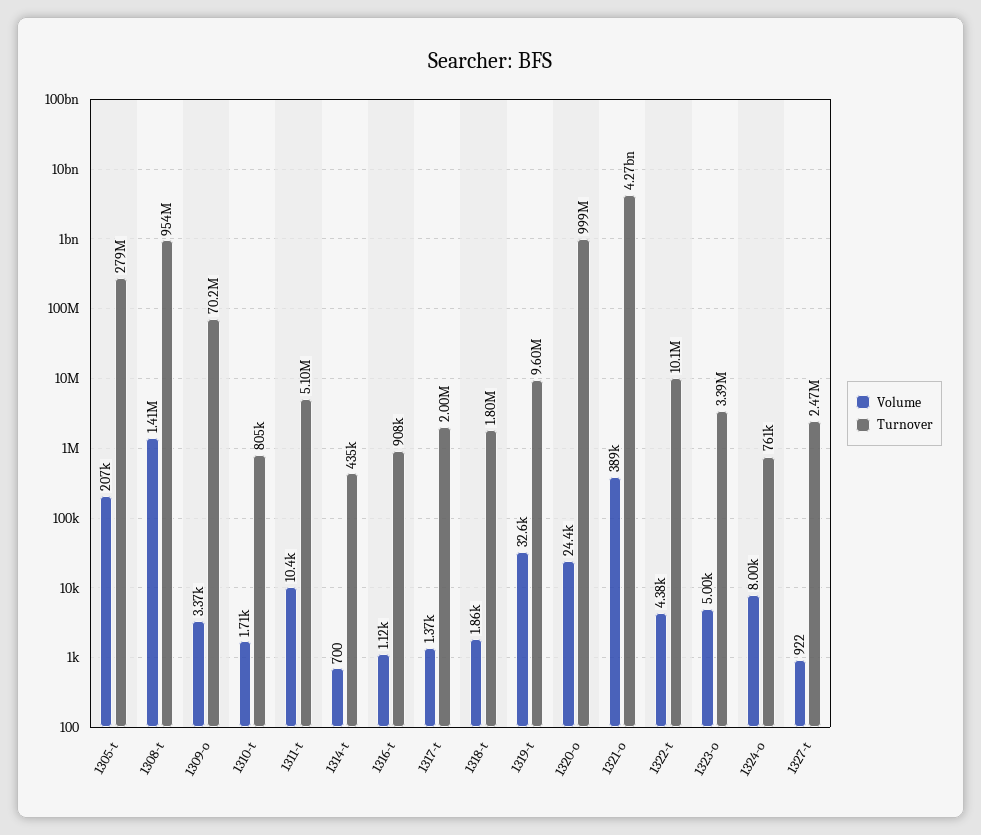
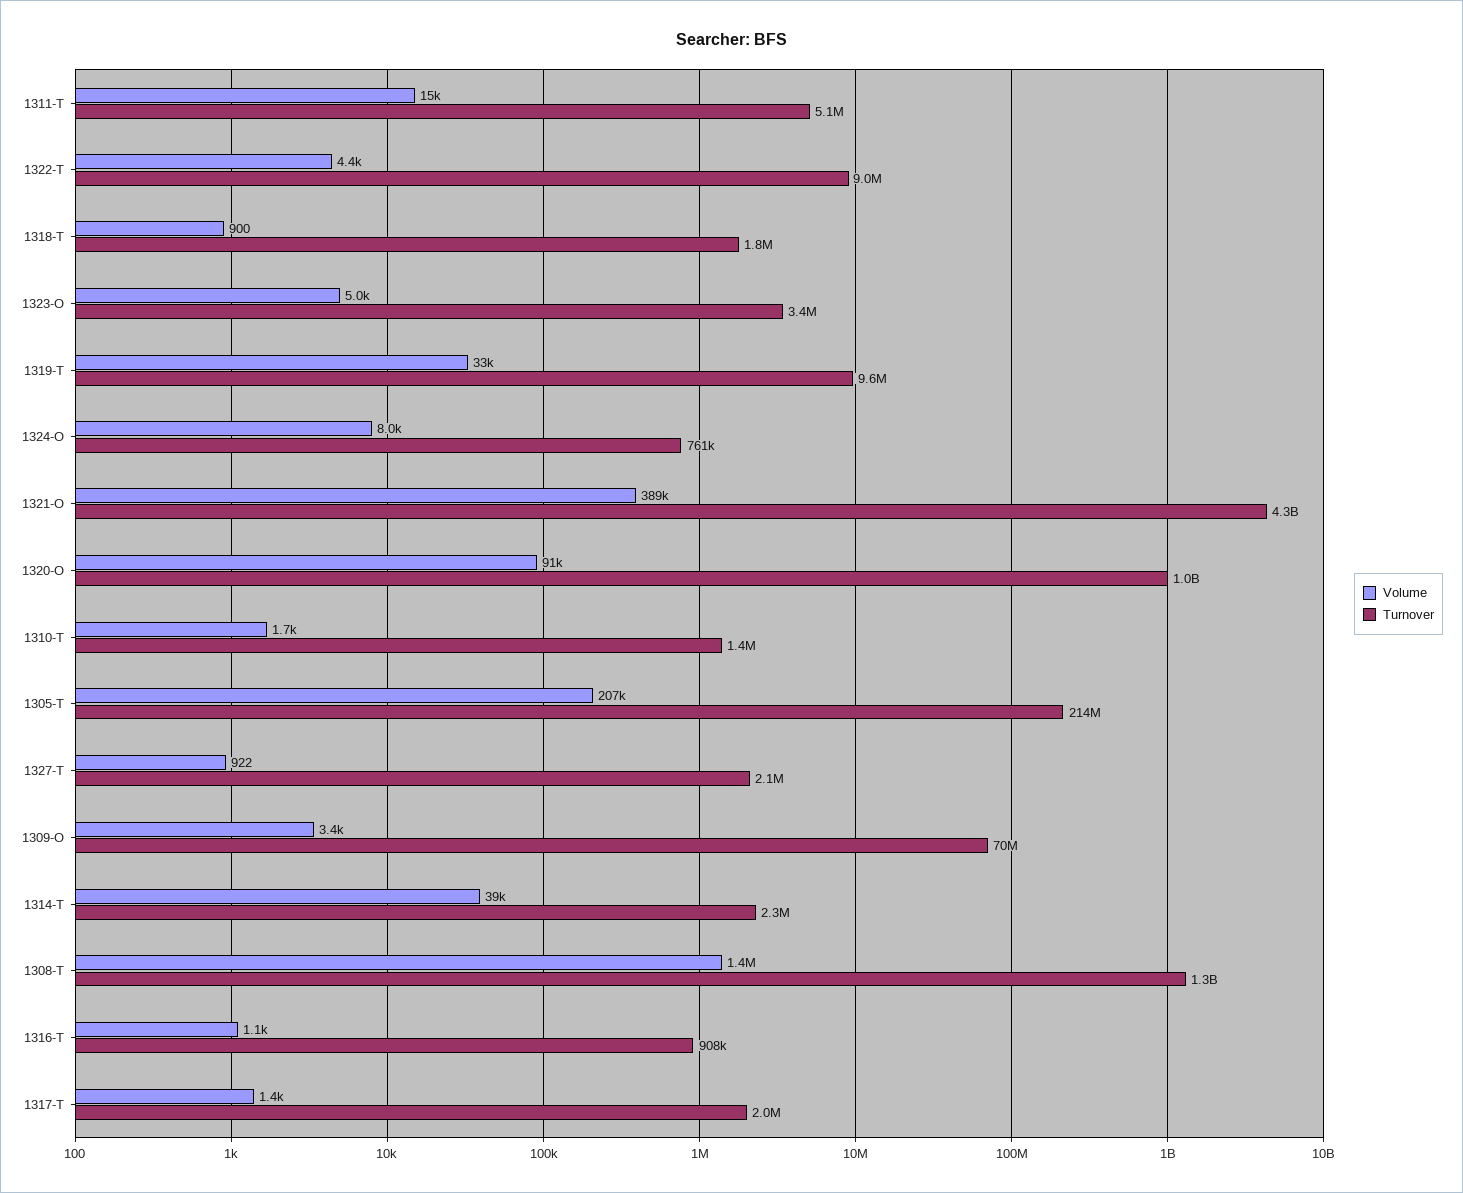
  {
    "Volume": {
      "1305-t": 207000,
      "1308-t": 1410000,
      "1309-o": 3370,
      "1310-t": 1710,
-     "1311-t": 10400,
+     "1311-t": 15000,
-     "1314-t": 700,
+     "1314-t": 39000,
      "1316-t": 1120,
      "1317-t": 1370,
-     "1318-t": 1860,
+     "1318-t": 900,
      "1319-t": 32600,
-     "1320-o": 24400,
+     "1320-o": 91000,
      "1321-o": 389000,
      "1322-t": 4380,
      "1323-o": 5000,
      "1324-o": 8000,
      "1327-t": 922
    },
    "Turnover": {
-     "1305-t": 279000000,
+     "1305-t": 214000000,
-     "1308-t": 954000000,
+     "1308-t": 1300000000,
      "1309-o": 70200000,
-     "1310-t": 805000,
+     "1310-t": 1400000,
      "1311-t": 5100000,
-     "1314-t": 435000,
+     "1314-t": 2300000,
      "1316-t": 908000,
      "1317-t": 2000000,
      "1318-t": 1800000,
      "1319-t": 9600000,
      "1320-o": 999000000,
      "1321-o": 4270000000,
-     "1322-t": 10100000,
+     "1322-t": 9000000,
      "1323-o": 3390000,
      "1324-o": 761000,
-     "1327-t": 2470000
+     "1327-t": 2100000
    }
  }

